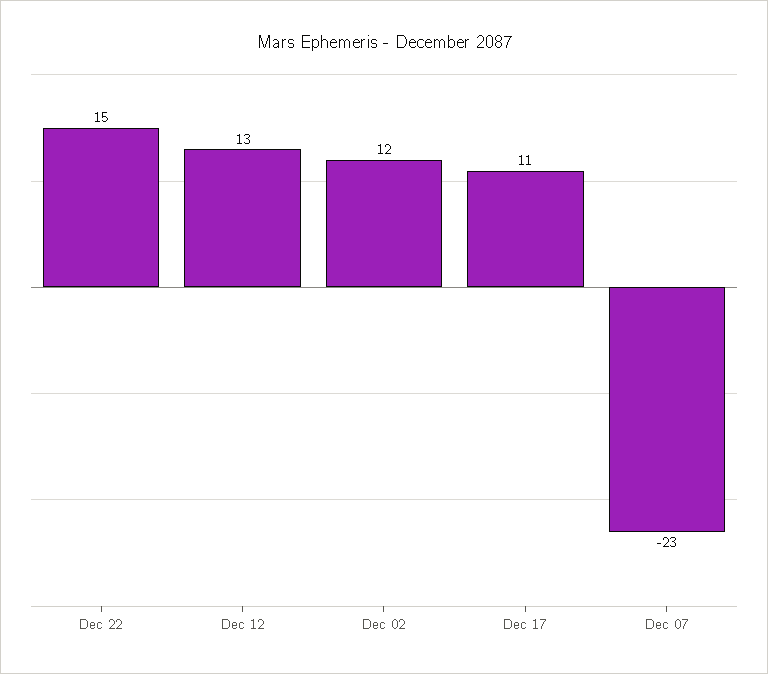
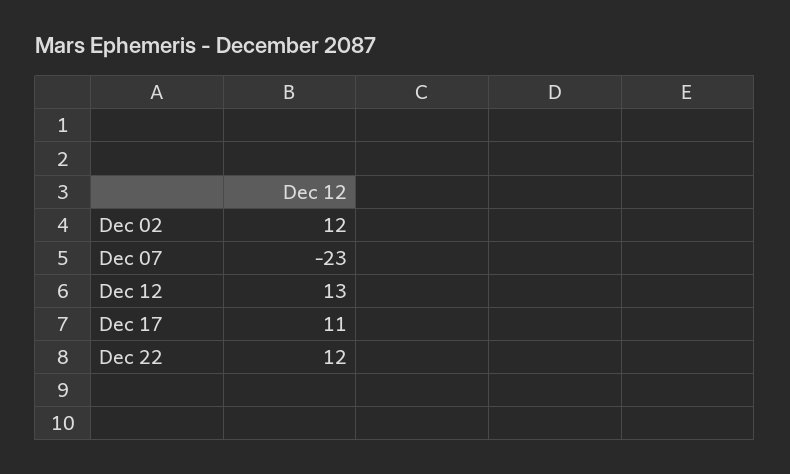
  {
-   "Dec 22": 15,
+   "Dec 22": 12,
    "Dec 12": 13,
    "Dec 02": 12,
    "Dec 17": 11,
    "Dec 07": -23
  }

